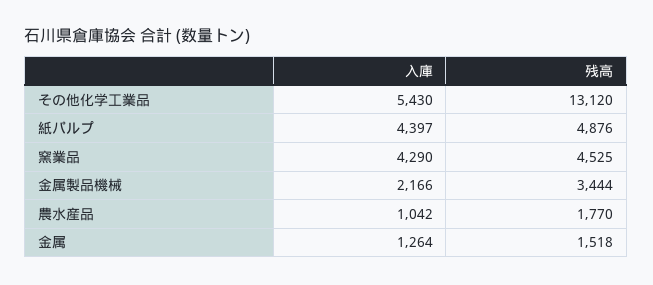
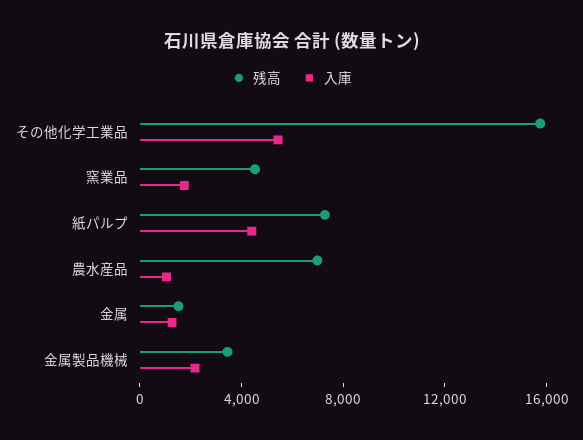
  {
    "入庫": {
      "その他化学工業品": 5430,
      "紙パルプ": 4397,
-     "窯業品": 4290,
+     "窯業品": 2000,
      "金属製品機械": 2166,
      "農水産品": 1042,
      "金属": 1264
    },
    "残高": {
-     "その他化学工業品": 13120,
+     "その他化学工業品": 16000,
-     "紙パルプ": 4876,
+     "紙パルプ": 7000,
      "窯業品": 4525,
      "金属製品機械": 3444,
-     "農水産品": 1770,
+     "農水産品": 7000,
      "金属": 1518
    }
  }

